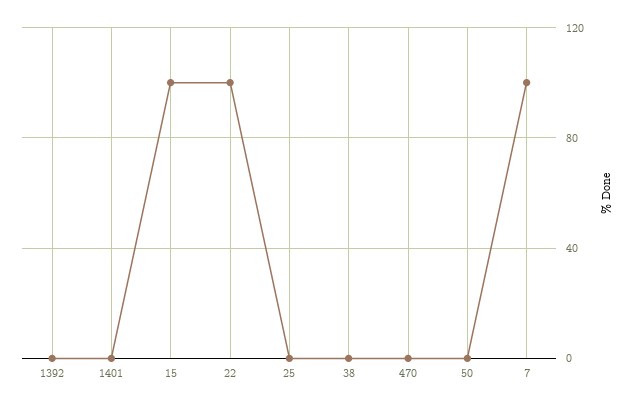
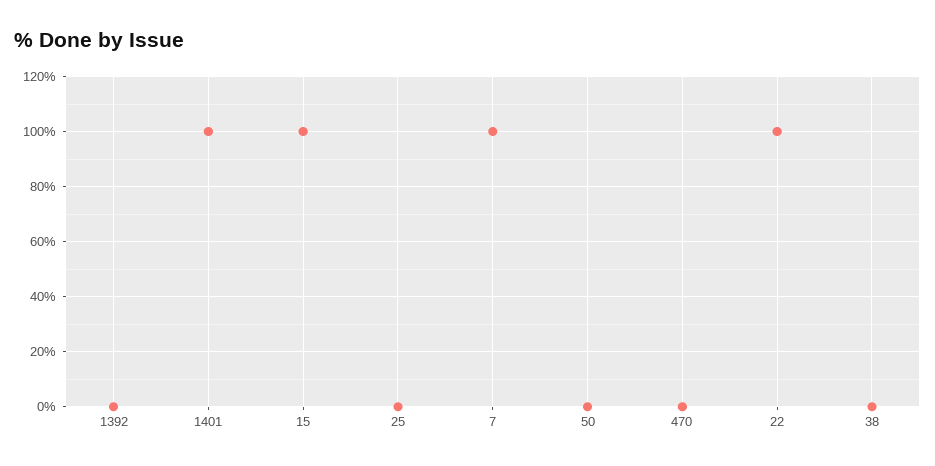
  {
    "1392": 0,
-   "1401": 0,
+   "1401": 100,
    "15": 100,
    "22": 100,
    "25": 0,
    "38": 0,
    "470": 0,
    "50": 0,
    "7": 100
  }

